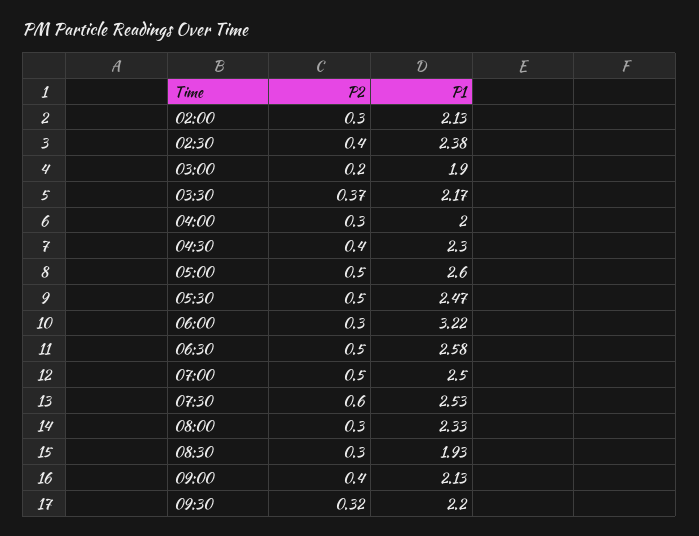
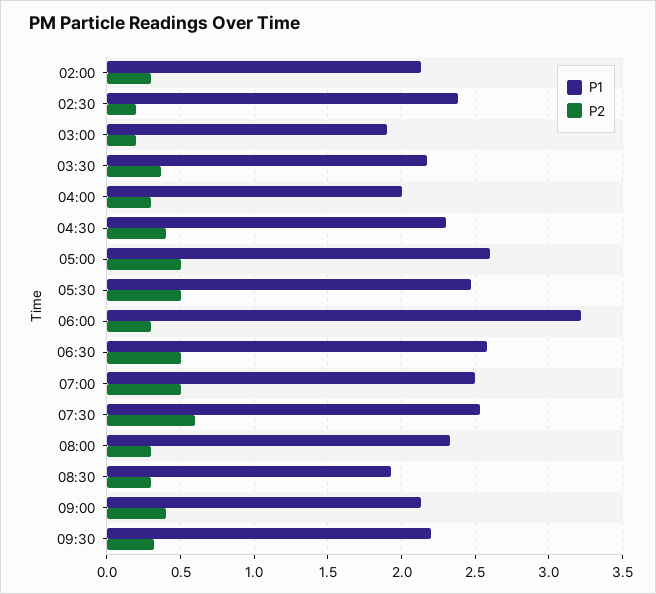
  {
    "P2": {
      "02:00": 0.3,
-     "02:30": 0.4,
+     "02:30": 0.2,
      "03:00": 0.2,
      "03:30": 0.37,
      "04:00": 0.3,
      "04:30": 0.4,
      "05:00": 0.5,
      "05:30": 0.5,
      "06:00": 0.3,
      "06:30": 0.5,
      "07:00": 0.5,
      "07:30": 0.6,
      "08:00": 0.3,
      "08:30": 0.3,
      "09:00": 0.4,
      "09:30": 0.32
    },
    "P1": {
      "02:00": 2.13,
      "02:30": 2.38,
      "03:00": 1.9,
      "03:30": 2.17,
      "04:00": 2,
      "04:30": 2.3,
      "05:00": 2.6,
      "05:30": 2.47,
      "06:00": 3.22,
      "06:30": 2.58,
      "07:00": 2.5,
      "07:30": 2.53,
      "08:00": 2.33,
      "08:30": 1.93,
      "09:00": 2.13,
      "09:30": 2.2
    }
  }

